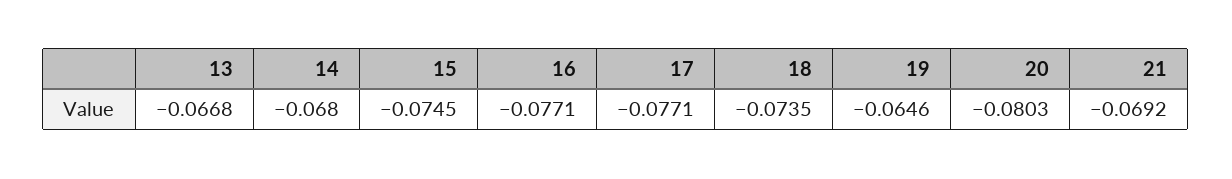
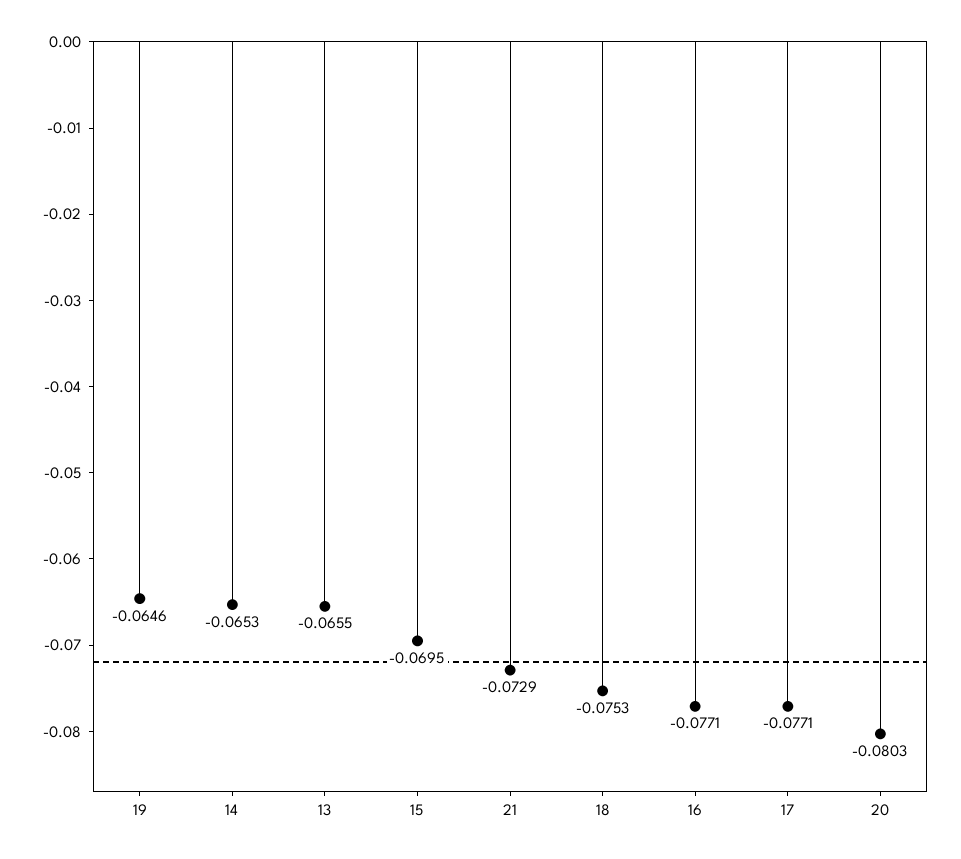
  {
-   "13": -0.0668,
+   "13": -0.0655,
-   "14": -0.068,
+   "14": -0.0653,
-   "15": -0.0745,
+   "15": -0.0695,
    "16": -0.0771,
    "17": -0.0771,
-   "18": -0.0735,
+   "18": -0.0753,
    "19": -0.0646,
    "20": -0.0803,
-   "21": -0.0692
+   "21": -0.0729
  }

